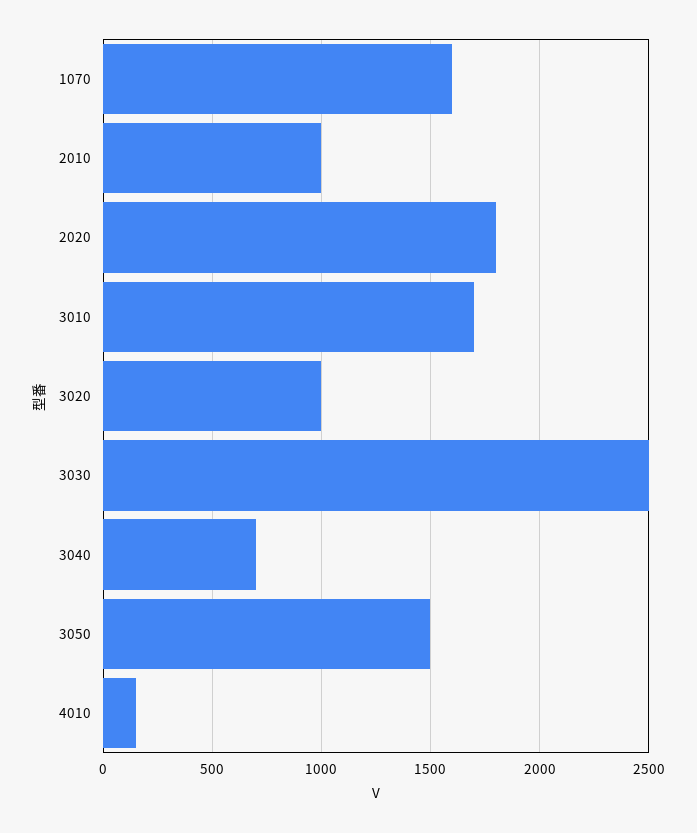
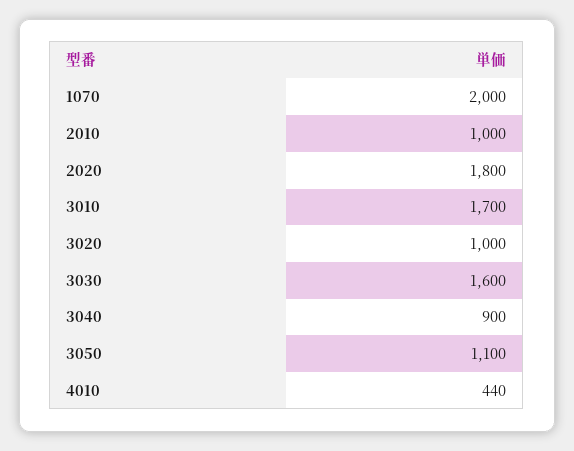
  {
-   "1070": 1600,
+   "1070": 2000,
    "2010": 1000,
    "2020": 1800,
    "3010": 1700,
    "3020": 1000,
-   "3030": 2500,
+   "3030": 1600,
-   "3040": 700,
+   "3040": 900,
-   "3050": 1500,
+   "3050": 1100,
-   "4010": 150
+   "4010": 440
  }

